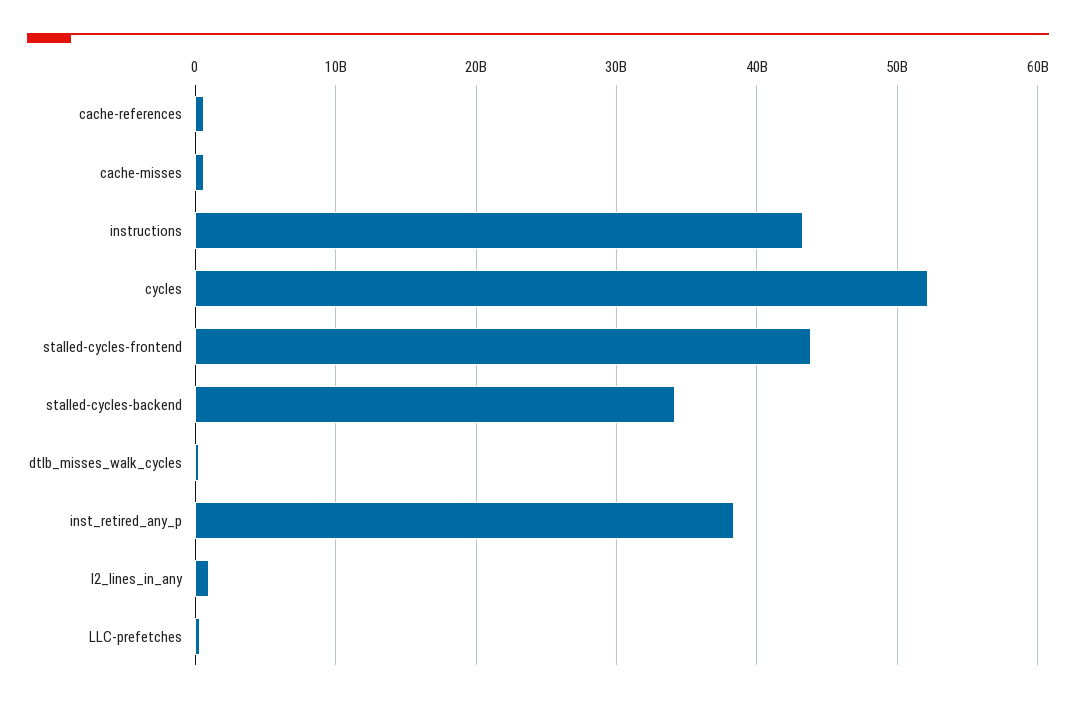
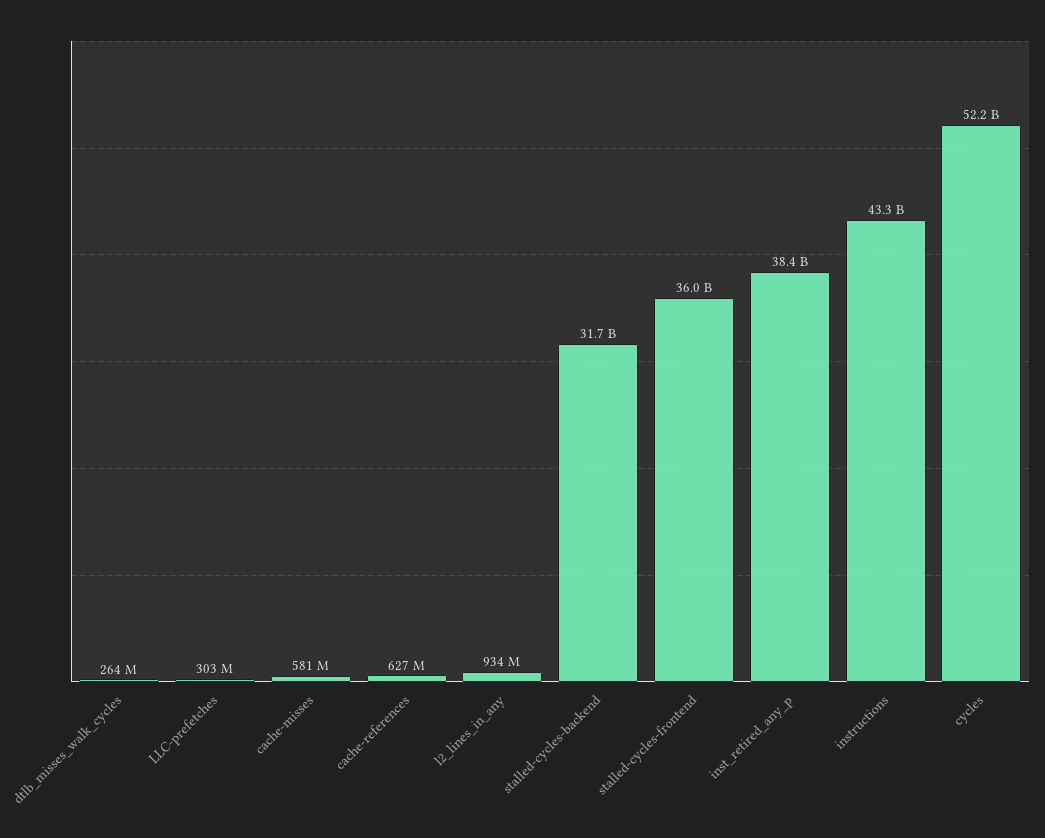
  {
    "cache-references": 627000000,
    "cache-misses": 581000000,
    "instructions": 43300000000,
    "cycles": 52200000000,
-   "stalled-cycles-frontend": 44000000000,
+   "stalled-cycles-frontend": 36000000000,
-   "stalled-cycles-backend": 34000000000,
+   "stalled-cycles-backend": 31700000000,
    "dtlb_misses_walk_cycles": 264000000,
    "inst_retired_any_p": 38400000000,
    "l2_lines_in_any": 934000000,
    "LLC-prefetches": 303000000
  }

